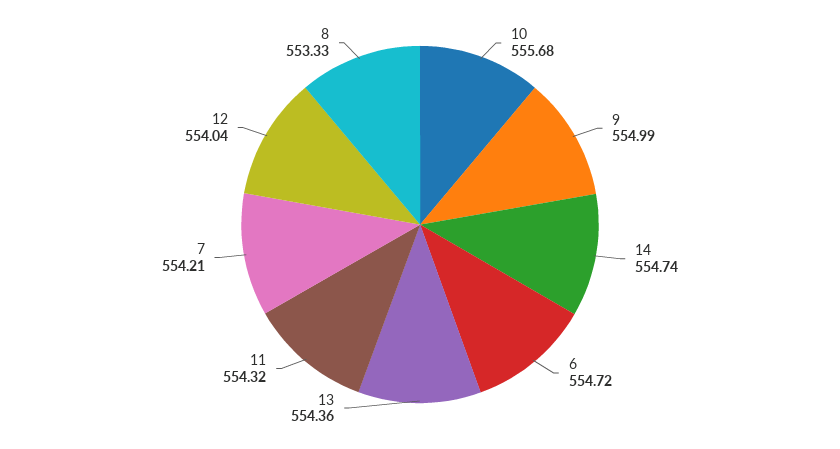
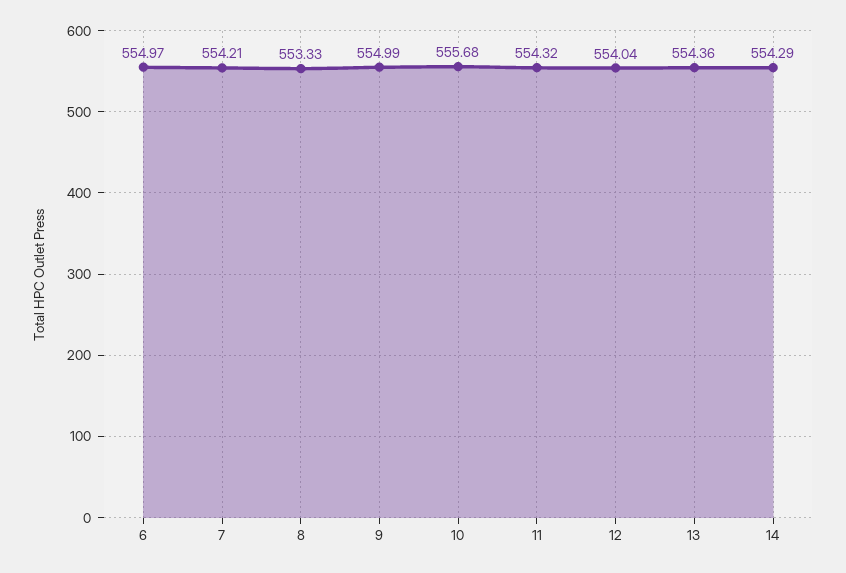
  {
    "10": 555.68,
    "9": 554.99,
-   "14": 554.74,
+   "14": 554.29,
-   "6": 554.72,
+   "6": 554.97,
    "13": 554.36,
    "11": 554.32,
    "7": 554.21,
    "12": 554.04,
    "8": 553.33
  }

